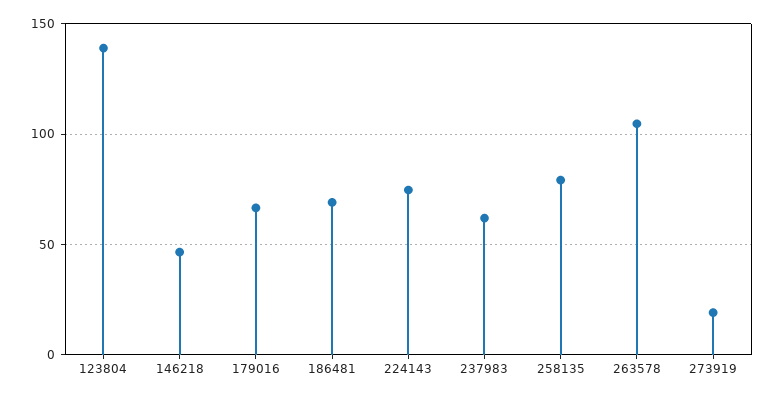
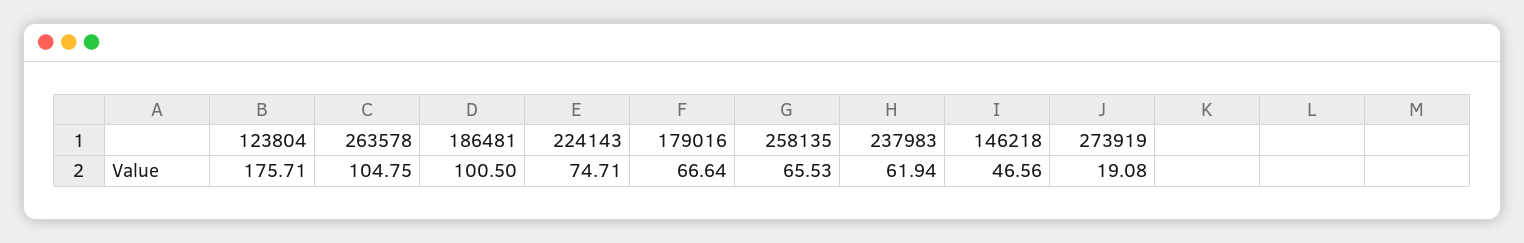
  {
-   "123804": 140,
+   "123804": 175.71,
    "146218": 46.56,
    "179016": 66.64,
-   "186481": 70,
+   "186481": 100.5,
    "224143": 74.71,
    "237983": 61.94,
-   "258135": 80,
+   "258135": 65.53,
    "263578": 104.75,
    "273919": 19.08
  }

